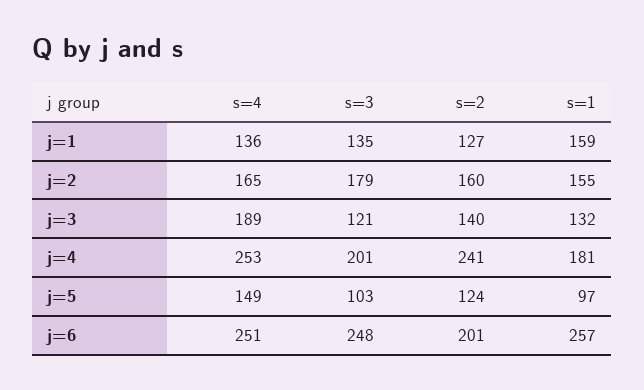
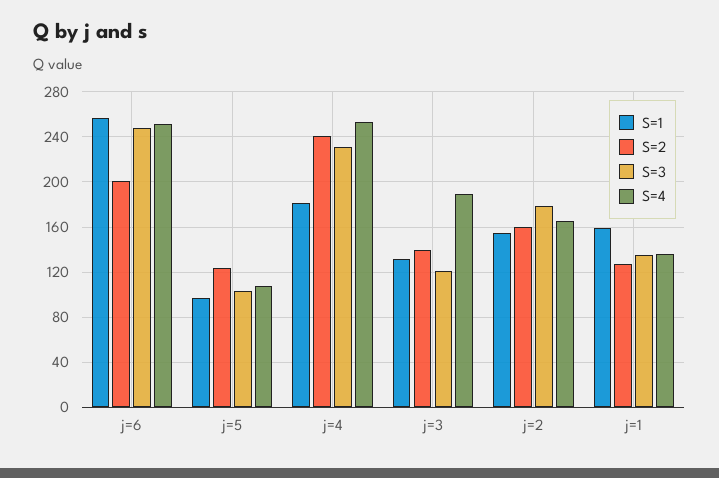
  {
    "s=4": {
      "j=1": 136,
      "j=2": 165,
      "j=3": 189,
      "j=4": 253,
-     "j=5": 149,
+     "j=5": 110,
      "j=6": 251
    },
    "s=3": {
      "j=1": 135,
      "j=2": 179,
      "j=3": 121,
-     "j=4": 201,
+     "j=4": 230,
      "j=5": 103,
      "j=6": 248
    },
    "s=2": {
      "j=1": 127,
      "j=2": 160,
      "j=3": 140,
      "j=4": 241,
      "j=5": 124,
      "j=6": 201
    },
    "s=1": {
      "j=1": 159,
      "j=2": 155,
      "j=3": 132,
      "j=4": 181,
      "j=5": 97,
      "j=6": 257
    }
  }

